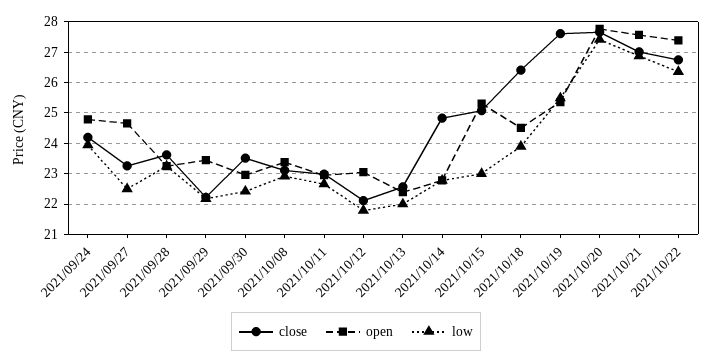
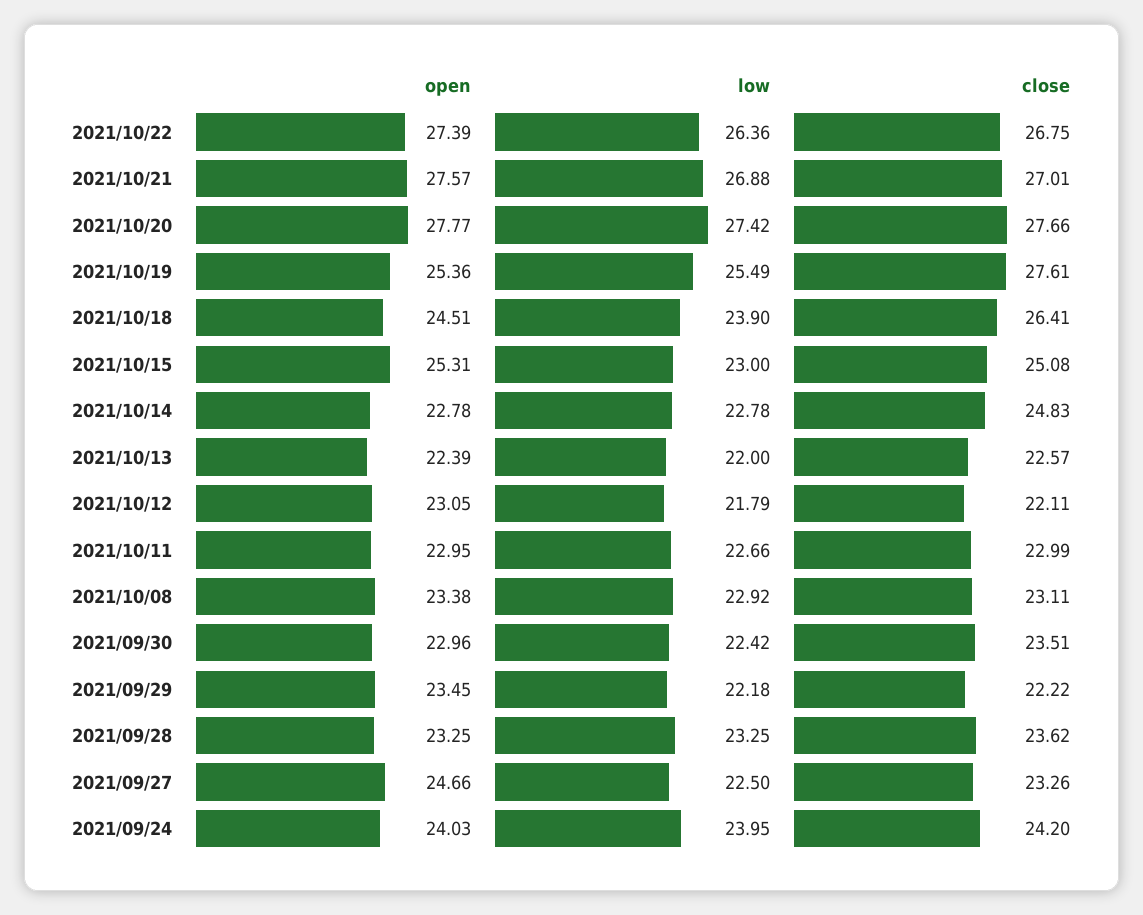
  {
    "close": {
      "2021/09/24": 24.2,
      "2021/09/27": 23.26,
      "2021/09/28": 23.62,
      "2021/09/29": 22.22,
      "2021/09/30": 23.51,
      "2021/10/08": 23.11,
      "2021/10/11": 22.99,
      "2021/10/12": 22.11,
      "2021/10/13": 22.57,
      "2021/10/14": 24.83,
      "2021/10/15": 25.08,
      "2021/10/18": 26.41,
      "2021/10/19": 27.61,
      "2021/10/20": 27.66,
      "2021/10/21": 27.01,
      "2021/10/22": 26.75
    },
    "open": {
-     "2021/09/24": 24.8,
+     "2021/09/24": 24.03,
      "2021/09/27": 24.66,
      "2021/09/28": 23.25,
      "2021/09/29": 23.45,
      "2021/09/30": 22.96,
      "2021/10/08": 23.38,
      "2021/10/11": 22.95,
      "2021/10/12": 23.05,
      "2021/10/13": 22.39,
      "2021/10/14": 22.78,
      "2021/10/15": 25.31,
      "2021/10/18": 24.51,
      "2021/10/19": 25.36,
      "2021/10/20": 27.77,
      "2021/10/21": 27.57,
      "2021/10/22": 27.39
    },
    "low": {
      "2021/09/24": 23.95,
      "2021/09/27": 22.5,
      "2021/09/28": 23.25,
      "2021/09/29": 22.18,
      "2021/09/30": 22.42,
      "2021/10/08": 22.92,
      "2021/10/11": 22.66,
      "2021/10/12": 21.79,
      "2021/10/13": 22,
      "2021/10/14": 22.78,
      "2021/10/15": 23,
      "2021/10/18": 23.9,
      "2021/10/19": 25.49,
      "2021/10/20": 27.42,
      "2021/10/21": 26.88,
      "2021/10/22": 26.36
    }
  }

